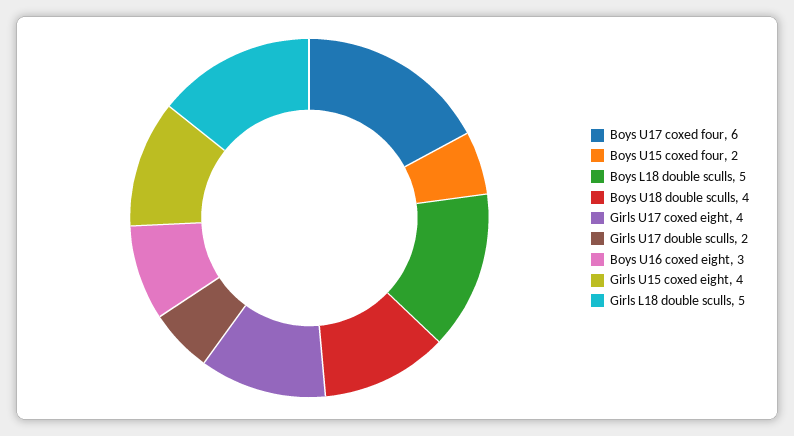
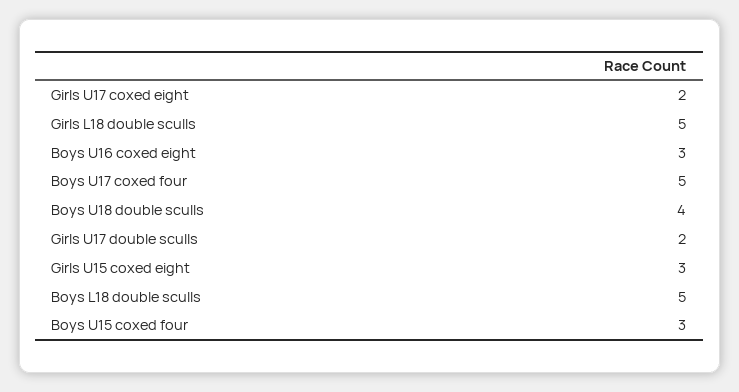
  {
-   "Boys U17 coxed four": 6,
+   "Boys U17 coxed four": 5,
-   "Boys U15 coxed four": 2,
+   "Boys U15 coxed four": 3,
    "Boys L18 double sculls": 5,
    "Boys U18 double sculls": 4,
-   "Girls U17 coxed eight": 4,
+   "Girls U17 coxed eight": 2,
    "Girls U17 double sculls": 2,
    "Boys U16 coxed eight": 3,
-   "Girls U15 coxed eight": 4,
+   "Girls U15 coxed eight": 3,
    "Girls L18 double sculls": 5
  }

